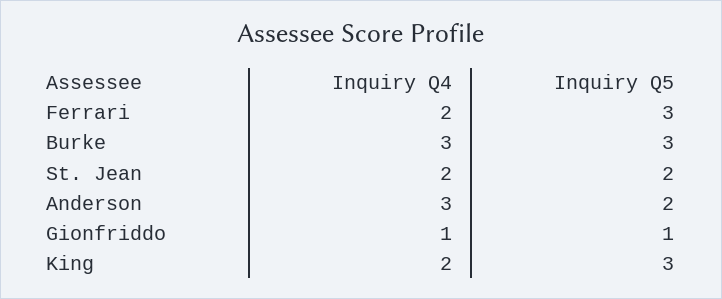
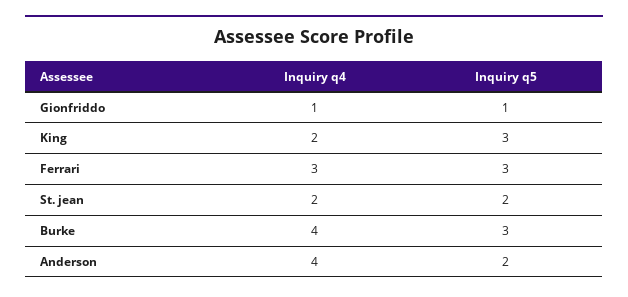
  {
    "Inquiry Q4": {
-     "Ferrari": 2,
+     "Ferrari": 3,
-     "Burke": 3,
+     "Burke": 4,
      "St. Jean": 2,
-     "Anderson": 3,
+     "Anderson": 4,
      "Gionfriddo": 1,
      "King": 2
    },
    "Inquiry Q5": {
      "Ferrari": 3,
      "Burke": 3,
      "St. Jean": 2,
      "Anderson": 2,
      "Gionfriddo": 1,
      "King": 3
    }
  }

